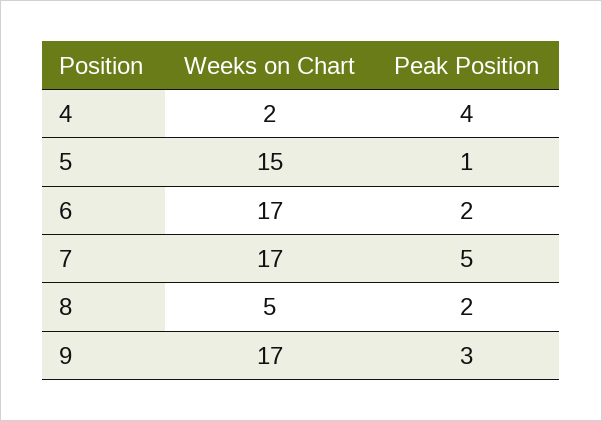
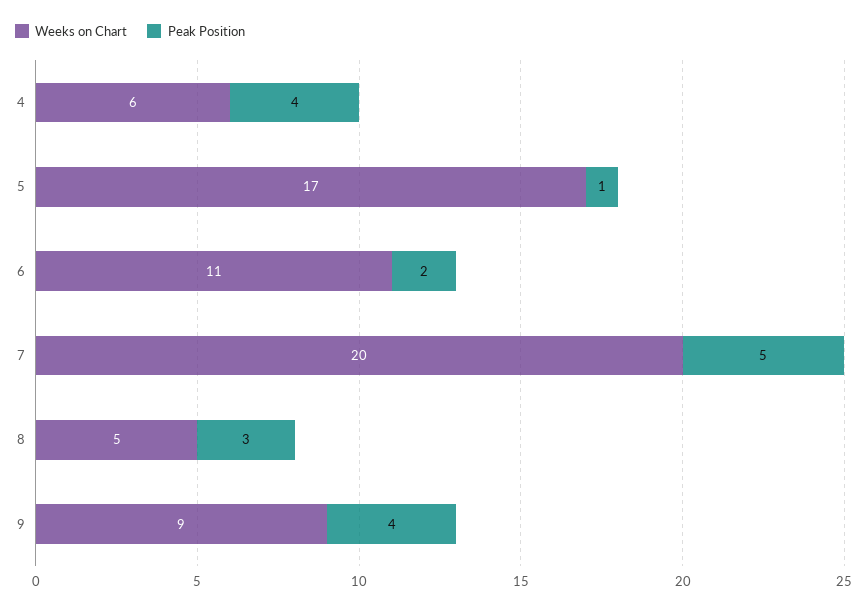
  {
    "Weeks on Chart": {
-     "4": 2,
+     "4": 6,
-     "5": 15,
+     "5": 17,
-     "6": 17,
+     "6": 11,
-     "7": 17,
+     "7": 20,
      "8": 5,
-     "9": 17
+     "9": 9
    },
    "Peak Position": {
      "4": 4,
      "5": 1,
      "6": 2,
      "7": 5,
-     "8": 2,
+     "8": 3,
-     "9": 3
+     "9": 4
    }
  }

